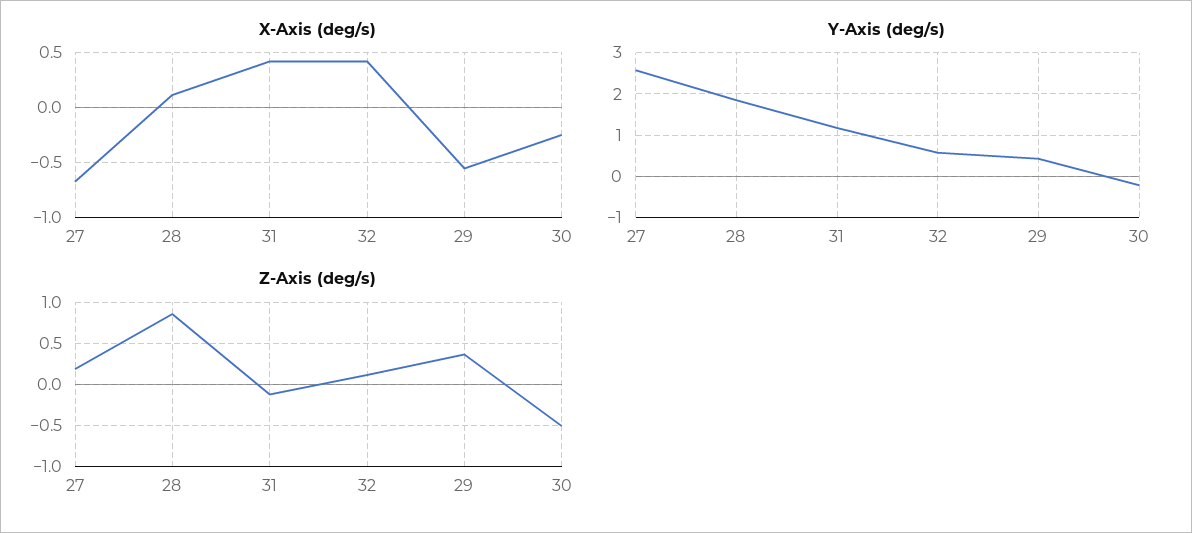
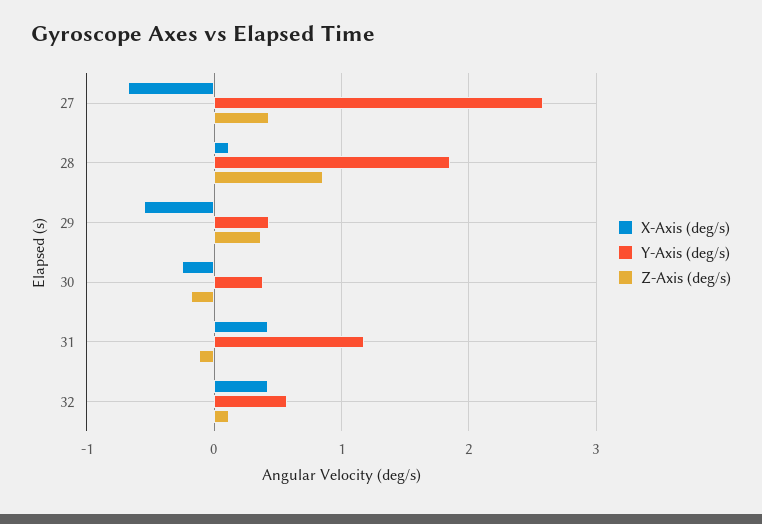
  {
    "X-Axis (deg/s)": {
      "27": -0.7,
      "28": 0.1,
      "31": 0.4,
      "32": 0.4,
      "29": -0.6,
      "30": -0.2
    },
    "Y-Axis (deg/s)": {
      "27": 2.6,
      "28": 1.9,
      "31": 1.2,
      "32": 0.6,
      "29": 0.4,
-     "30": -0.2
+     "30": 0.4
    },
    "Z-Axis (deg/s)": {
-     "27": 0.2,
+     "27": 0.4,
      "28": 0.9,
      "31": -0.1,
      "32": 0.1,
      "29": 0.4,
-     "30": -0.5
+     "30": -0.2
    }
  }

